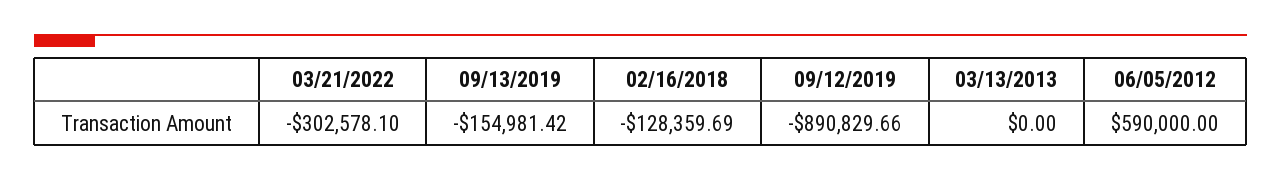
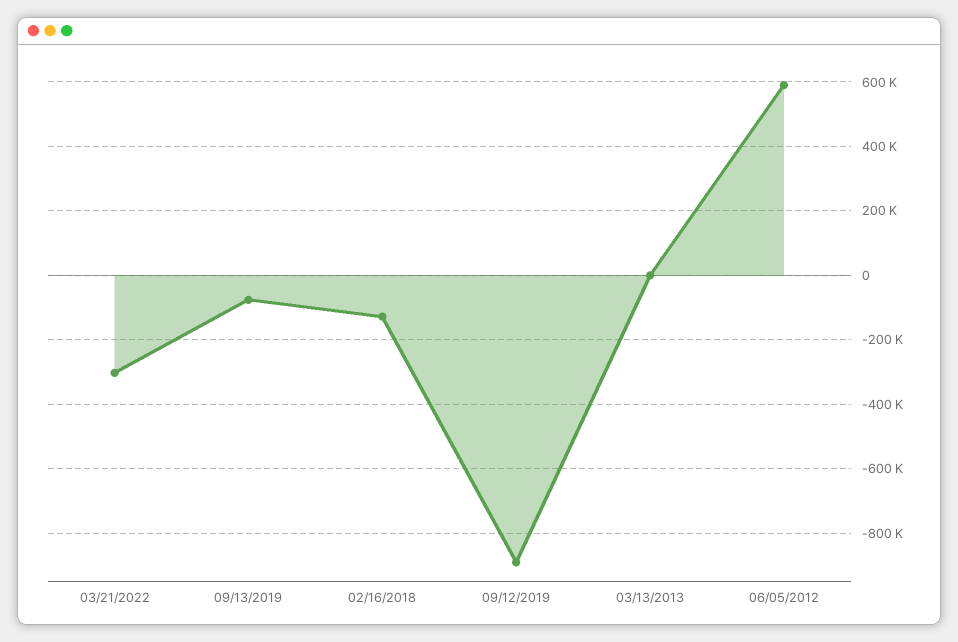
  {
    "03/21/2022": -302578.1,
-   "09/13/2019": -154981.42,
+   "09/13/2019": -80000,
    "02/16/2018": -128359.69,
    "09/12/2019": -890829.66,
    "03/13/2013": 0,
    "06/05/2012": 590000
  }

